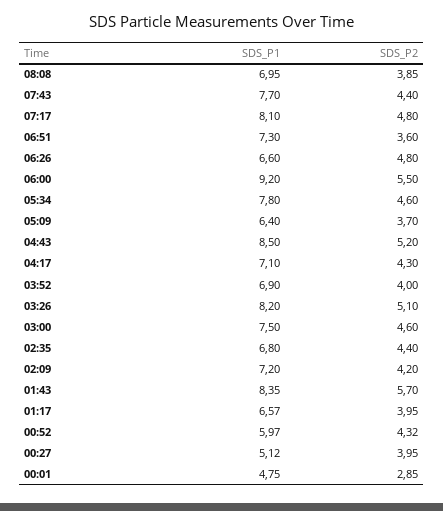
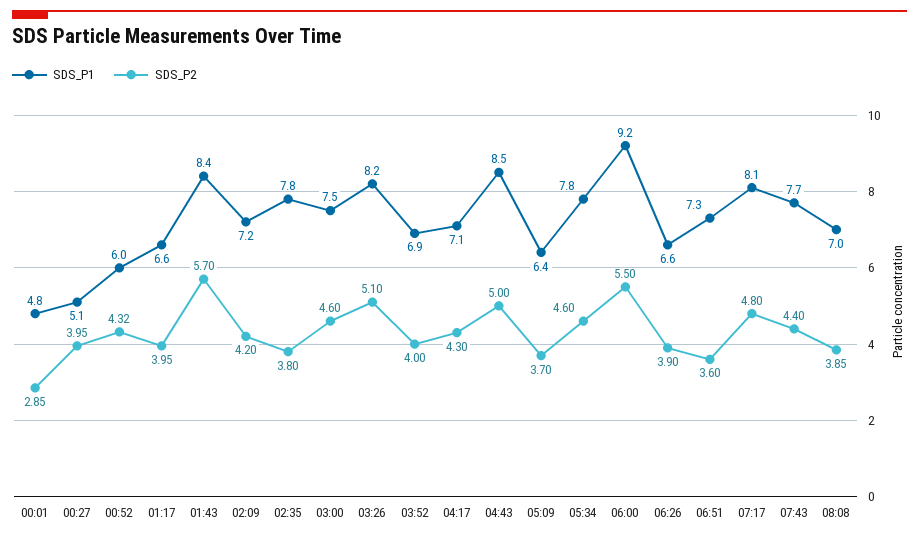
  {
    "SDS_P1": {
      "08:08": 6.95,
      "07:43": 7.7,
      "07:17": 8.1,
      "06:51": 7.3,
      "06:26": 6.6,
      "06:00": 9.2,
      "05:34": 7.8,
      "05:09": 6.4,
      "04:43": 8.5,
      "04:17": 7.1,
      "03:52": 6.9,
      "03:26": 8.2,
      "03:00": 7.5,
-     "02:35": 6.8,
+     "02:35": 7.8,
      "02:09": 7.2,
      "01:43": 8.35,
      "01:17": 6.57,
      "00:52": 5.97,
      "00:27": 5.12,
      "00:01": 4.75
    },
    "SDS_P2": {
      "08:08": 3.85,
      "07:43": 4.4,
      "07:17": 4.8,
      "06:51": 3.6,
-     "06:26": 4.8,
+     "06:26": 3.9,
      "06:00": 5.5,
      "05:34": 4.6,
      "05:09": 3.7,
-     "04:43": 5.2,
+     "04:43": 5,
      "04:17": 4.3,
      "03:52": 4,
      "03:26": 5.1,
      "03:00": 4.6,
-     "02:35": 4.4,
+     "02:35": 3.8,
      "02:09": 4.2,
      "01:43": 5.7,
      "01:17": 3.95,
      "00:52": 4.32,
      "00:27": 3.95,
      "00:01": 2.85
    }
  }

